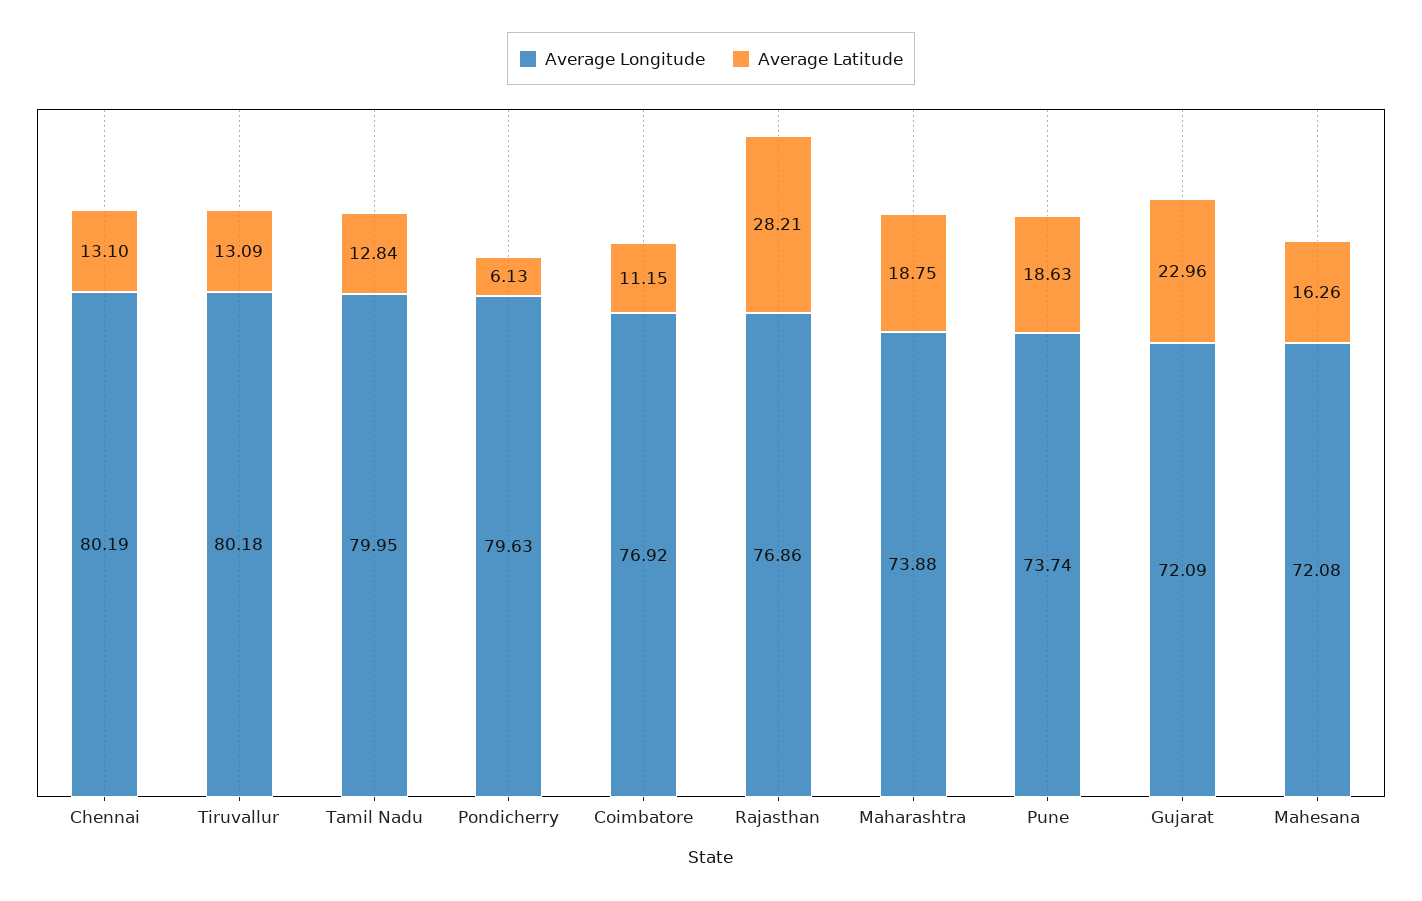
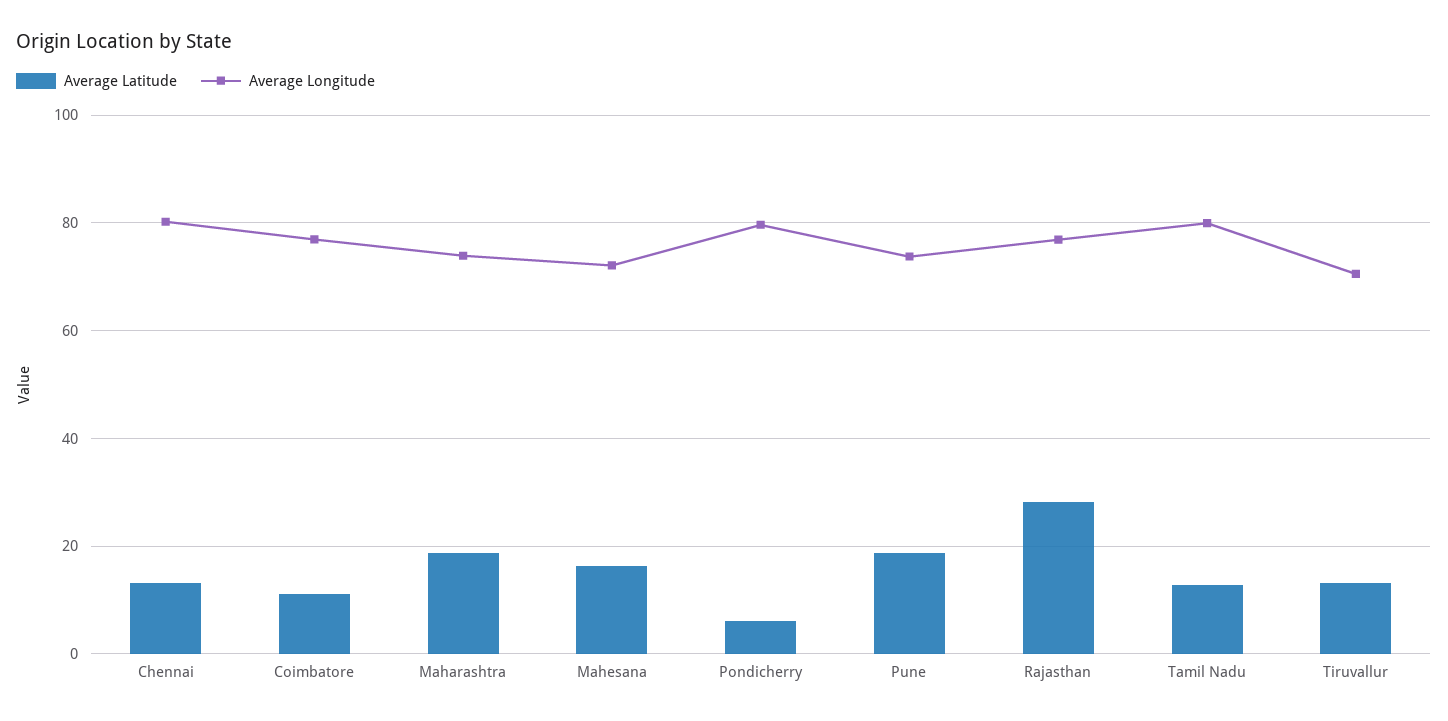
  {
    "Average Longitude": {
      "Chennai": 80.19,
-     "Tiruvallur": 80.18,
+     "Tiruvallur": 70,
      "Tamil Nadu": 79.95,
      "Pondicherry": 79.63,
      "Coimbatore": 76.92,
      "Rajasthan": 76.86,
      "Maharashtra": 73.88,
      "Pune": 73.74,
-     "Gujarat": 72.09,
      "Mahesana": 72.08
    },
    "Average Latitude": {
      "Chennai": 13.1,
      "Tiruvallur": 13.09,
      "Tamil Nadu": 12.84,
      "Pondicherry": 6.13,
      "Coimbatore": 11.15,
      "Rajasthan": 28.21,
      "Maharashtra": 18.75,
      "Pune": 18.63,
-     "Gujarat": 22.96,
      "Mahesana": 16.26
    }
  }

